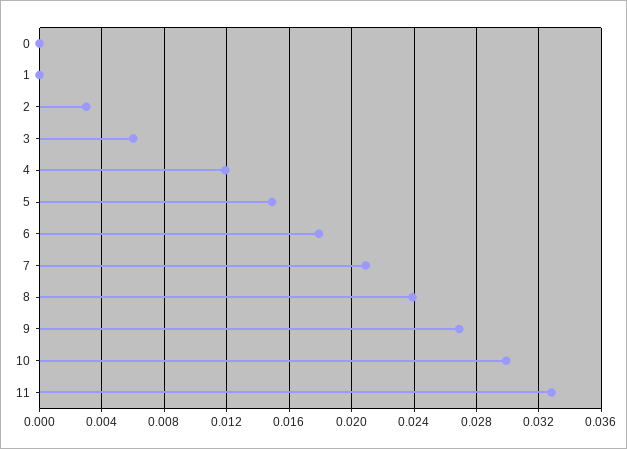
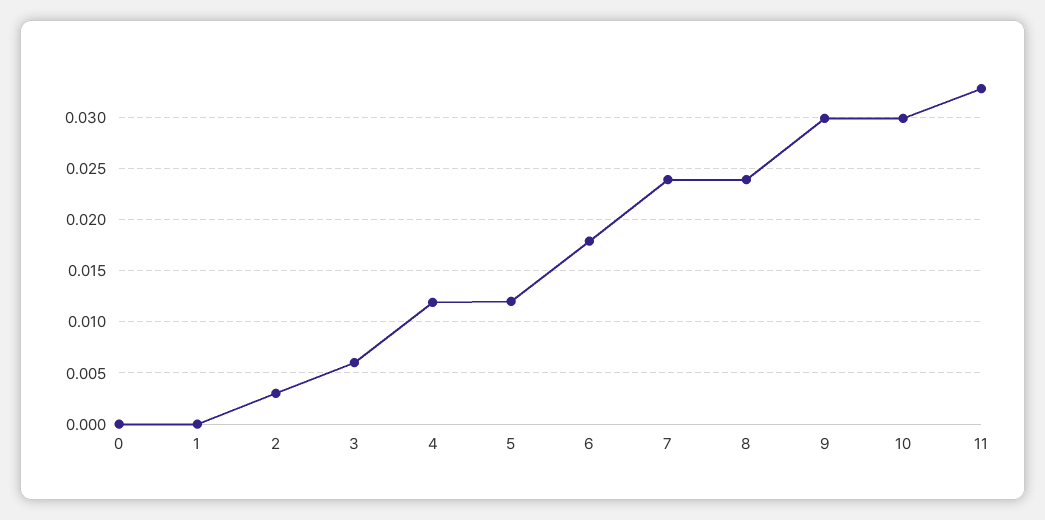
  {
    "0": 0,
    "1": 0,
    "2": 0.003,
    "3": 0.006,
    "4": 0.012,
-   "5": 0.015,
+   "5": 0.012,
    "6": 0.018,
-   "7": 0.021,
+   "7": 0.024,
    "8": 0.024,
-   "9": 0.027,
+   "9": 0.03,
    "10": 0.03,
    "11": 0.033
  }

